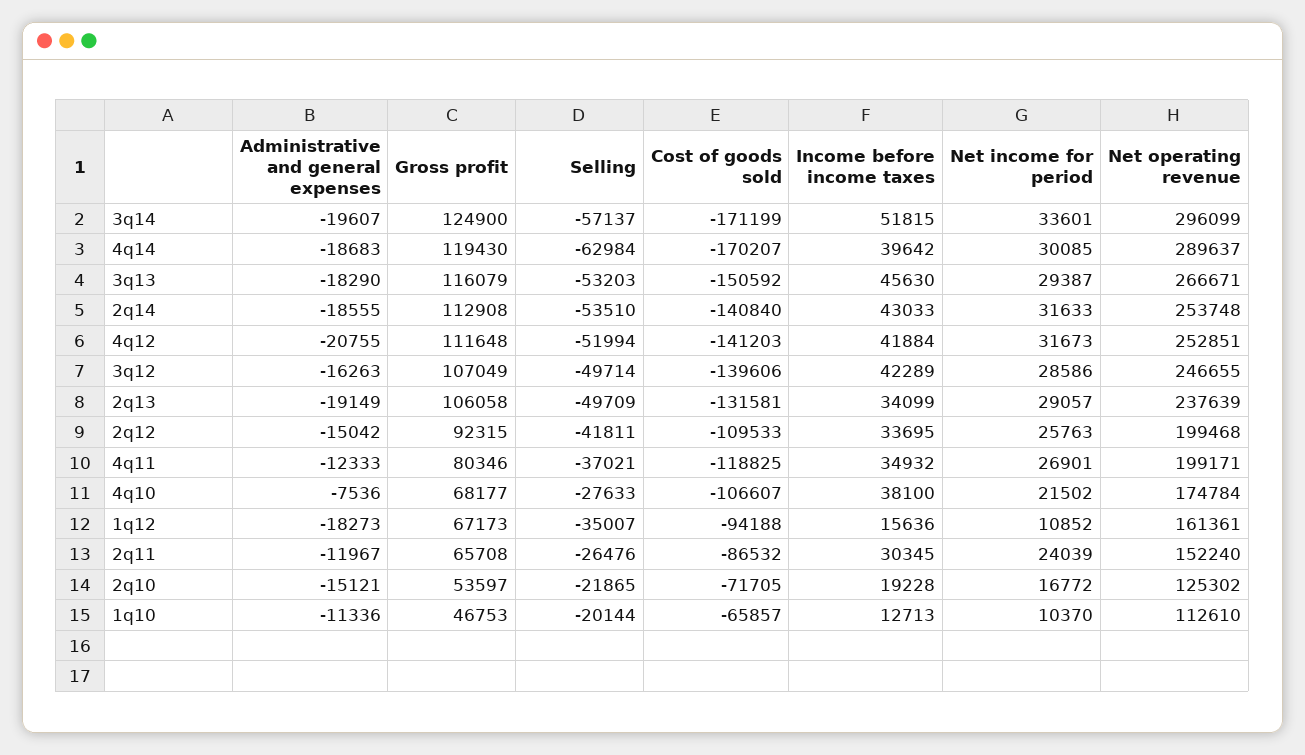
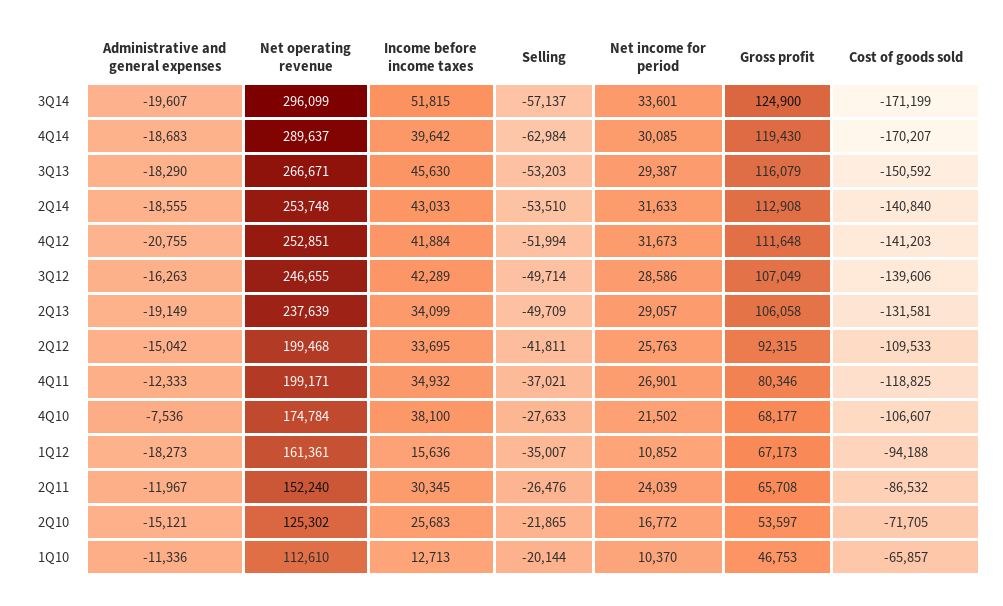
  {
    "Administrative and general expenses": {
      "3q14": -19607,
      "4q14": -18683,
      "3q13": -18290,
      "2q14": -18555,
      "4q12": -20755,
      "3q12": -16263,
      "2q13": -19149,
      "2q12": -15042,
      "4q11": -12333,
      "4q10": -7536,
      "1q12": -18273,
      "2q11": -11967,
      "2q10": -15121,
      "1q10": -11336
    },
    "Gross profit": {
      "3q14": 124900,
      "4q14": 119430,
      "3q13": 116079,
      "2q14": 112908,
      "4q12": 111648,
      "3q12": 107049,
      "2q13": 106058,
      "2q12": 92315,
      "4q11": 80346,
      "4q10": 68177,
      "1q12": 67173,
      "2q11": 65708,
      "2q10": 53597,
      "1q10": 46753
    },
    "Selling": {
      "3q14": -57137,
      "4q14": -62984,
      "3q13": -53203,
      "2q14": -53510,
      "4q12": -51994,
      "3q12": -49714,
      "2q13": -49709,
      "2q12": -41811,
      "4q11": -37021,
      "4q10": -27633,
      "1q12": -35007,
      "2q11": -26476,
      "2q10": -21865,
      "1q10": -20144
    },
    "Cost of goods sold": {
      "3q14": -171199,
      "4q14": -170207,
      "3q13": -150592,
      "2q14": -140840,
      "4q12": -141203,
      "3q12": -139606,
      "2q13": -131581,
      "2q12": -109533,
      "4q11": -118825,
      "4q10": -106607,
      "1q12": -94188,
      "2q11": -86532,
      "2q10": -71705,
      "1q10": -65857
    },
    "Income before income taxes": {
      "3q14": 51815,
      "4q14": 39642,
      "3q13": 45630,
      "2q14": 43033,
      "4q12": 41884,
      "3q12": 42289,
      "2q13": 34099,
      "2q12": 33695,
      "4q11": 34932,
      "4q10": 38100,
      "1q12": 15636,
      "2q11": 30345,
-     "2q10": 19228,
+     "2q10": 25683,
      "1q10": 12713
    },
    "Net income for period": {
      "3q14": 33601,
      "4q14": 30085,
      "3q13": 29387,
      "2q14": 31633,
      "4q12": 31673,
      "3q12": 28586,
      "2q13": 29057,
      "2q12": 25763,
      "4q11": 26901,
      "4q10": 21502,
      "1q12": 10852,
      "2q11": 24039,
      "2q10": 16772,
      "1q10": 10370
    },
    "Net operating revenue": {
      "3q14": 296099,
      "4q14": 289637,
      "3q13": 266671,
      "2q14": 253748,
      "4q12": 252851,
      "3q12": 246655,
      "2q13": 237639,
      "2q12": 199468,
      "4q11": 199171,
      "4q10": 174784,
      "1q12": 161361,
      "2q11": 152240,
      "2q10": 125302,
      "1q10": 112610
    }
  }

